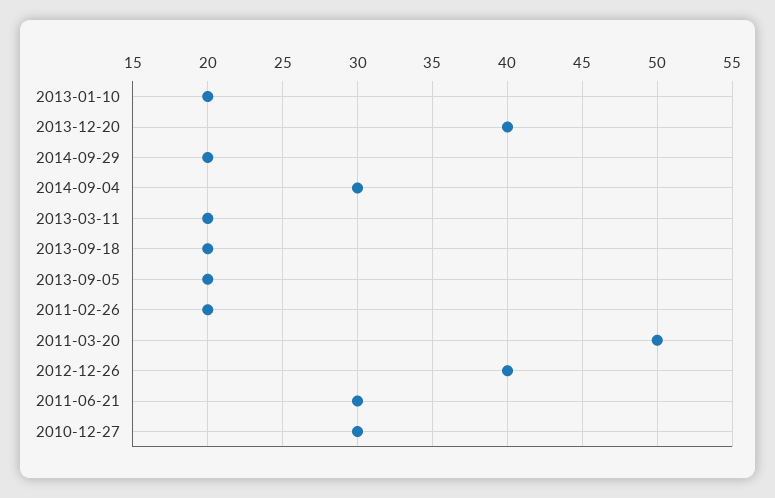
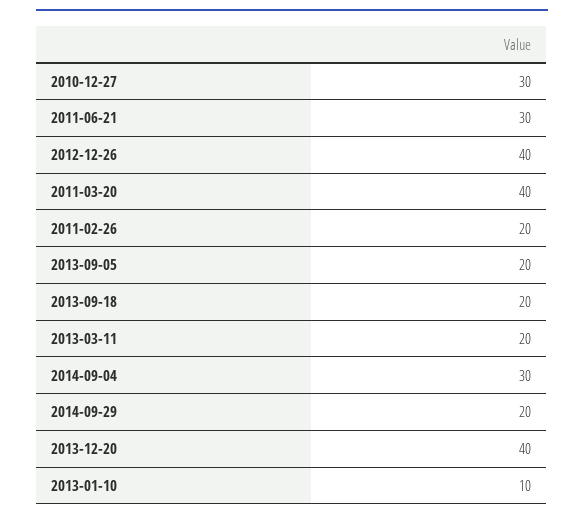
  {
-   "2013-01-10": 20,
+   "2013-01-10": 10,
    "2013-12-20": 40,
    "2014-09-29": 20,
    "2014-09-04": 30,
    "2013-03-11": 20,
    "2013-09-18": 20,
    "2013-09-05": 20,
    "2011-02-26": 20,
-   "2011-03-20": 50,
+   "2011-03-20": 40,
    "2012-12-26": 40,
    "2011-06-21": 30,
    "2010-12-27": 30
  }

